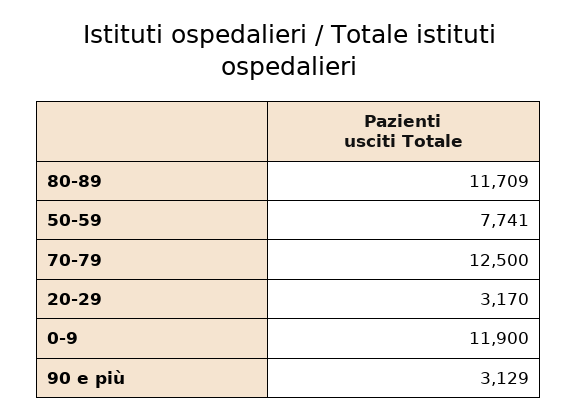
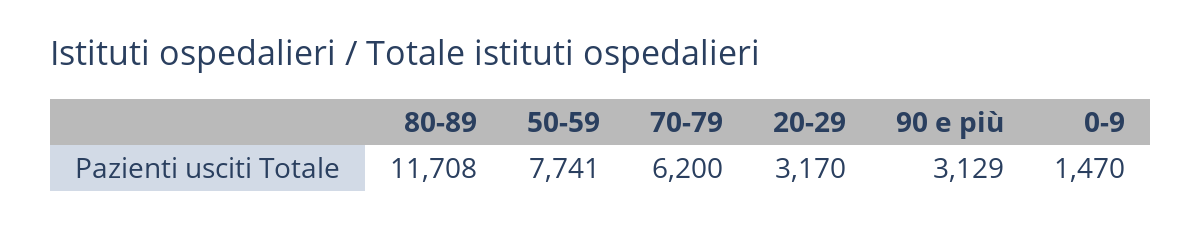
  {
-   "80-89": 11709,
+   "80-89": 11708,
    "50-59": 7741,
-   "70-79": 12500,
+   "70-79": 6200,
    "20-29": 3170,
-   "0-9": 11900,
+   "0-9": 1470,
    "90 e più": 3129
  }

